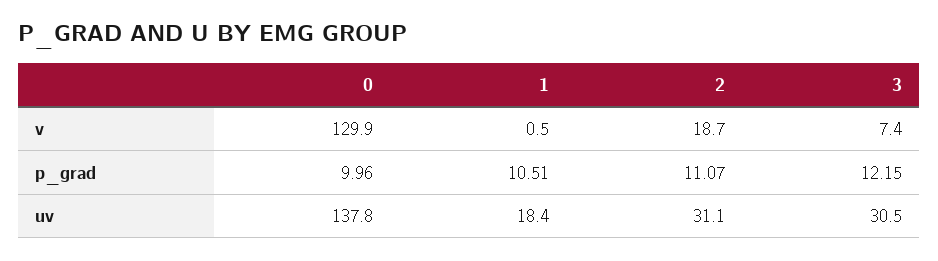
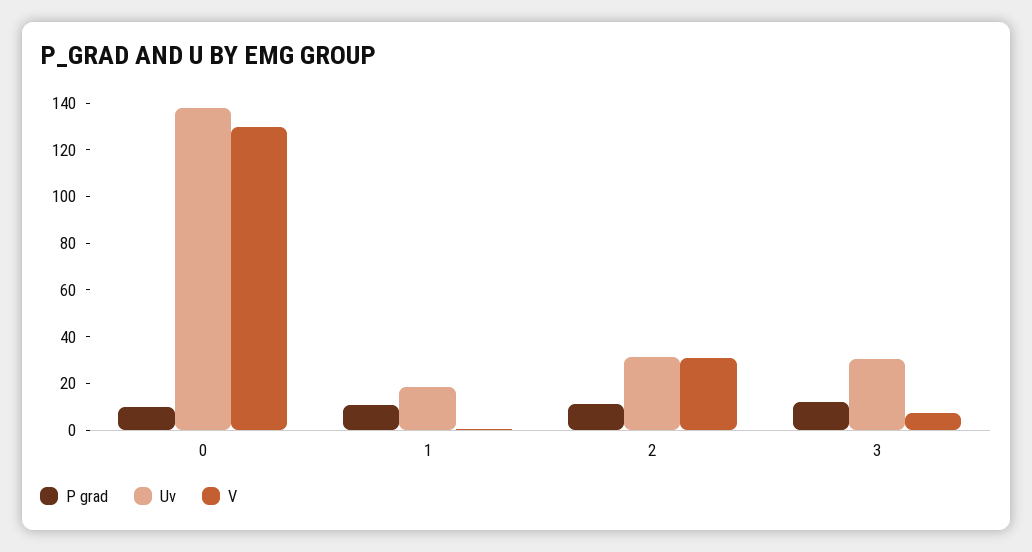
  {
    "v": {
      "0": 129.9,
      "1": 0.5,
-     "2": 18.7,
+     "2": 30,
      "3": 7.4
    },
    "p_grad": {
      "0": 9.96,
      "1": 10.51,
      "2": 11.07,
      "3": 12.15
    },
    "uv": {
      "0": 137.8,
      "1": 18.4,
      "2": 31.1,
      "3": 30.5
    }
  }

